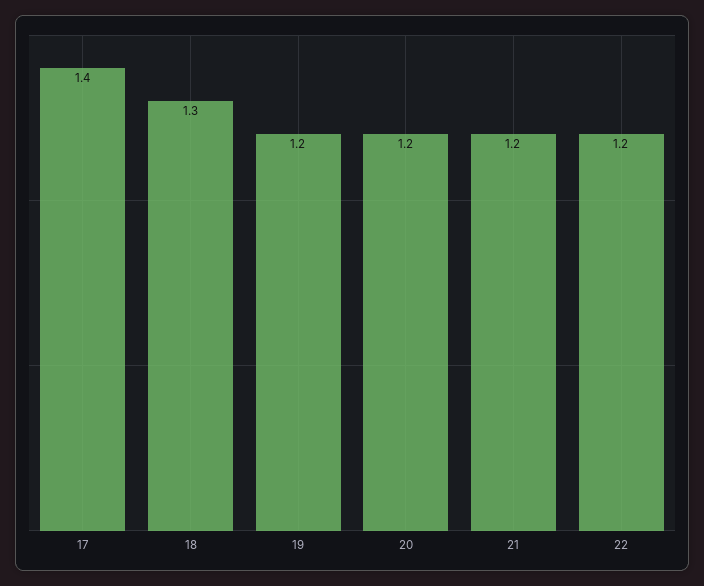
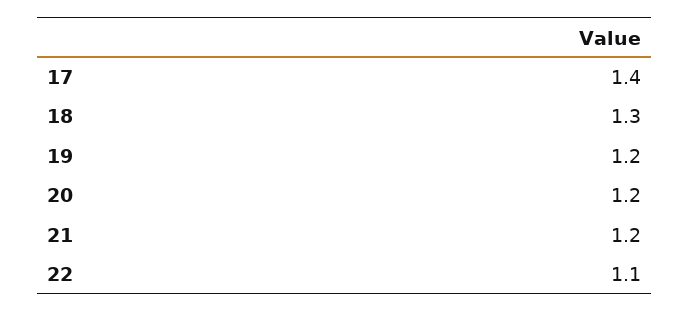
  {
    "17": 1.4,
    "18": 1.3,
    "19": 1.2,
    "20": 1.2,
    "21": 1.2,
-   "22": 1.2
+   "22": 1.1
  }

